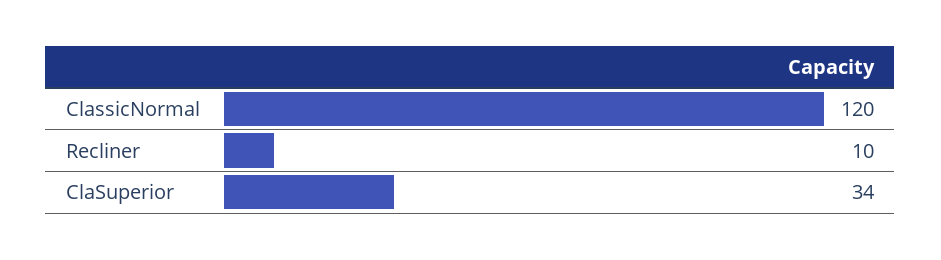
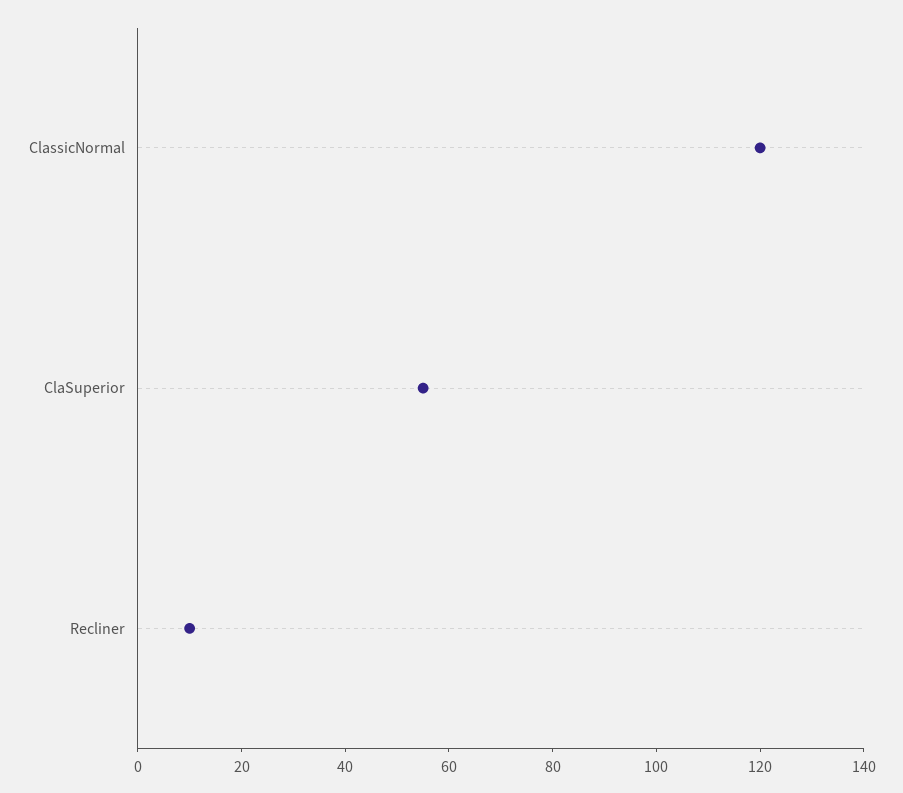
  {
    "ClassicNormal": 120,
    "Recliner": 10,
-   "ClaSuperior": 34
+   "ClaSuperior": 55
  }

